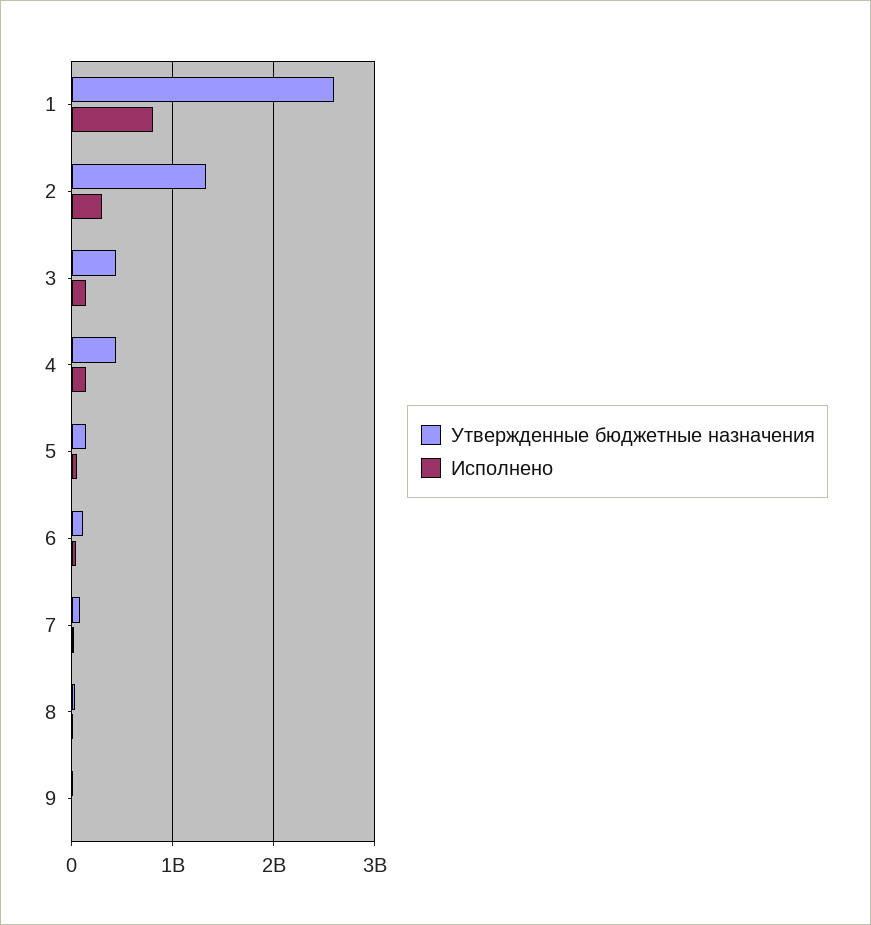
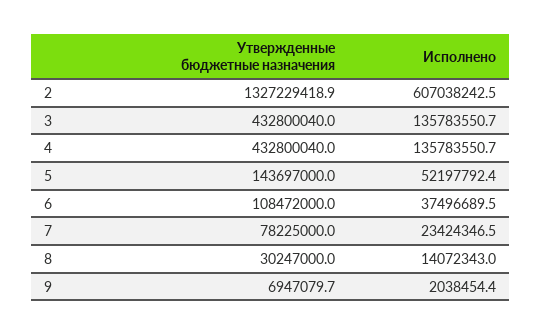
  {
    "Утвержденные бюджетные назначения": {
-     "1": 2600000000,
      "2": 1327229418.9,
      "3": 432800040,
      "4": 432800040,
      "5": 143697000,
      "6": 108472000,
      "7": 78225000,
      "8": 30247000,
      "9": 6947079.7
    },
    "Исполнено": {
-     "1": 800000000,
-     "2": 300000000,
+     "2": 607038242.5,
      "3": 135783550.7,
      "4": 135783550.7,
      "5": 52197792.4,
      "6": 37496689.5,
      "7": 23424346.5,
      "8": 14072343,
      "9": 2038454.4
    }
  }

